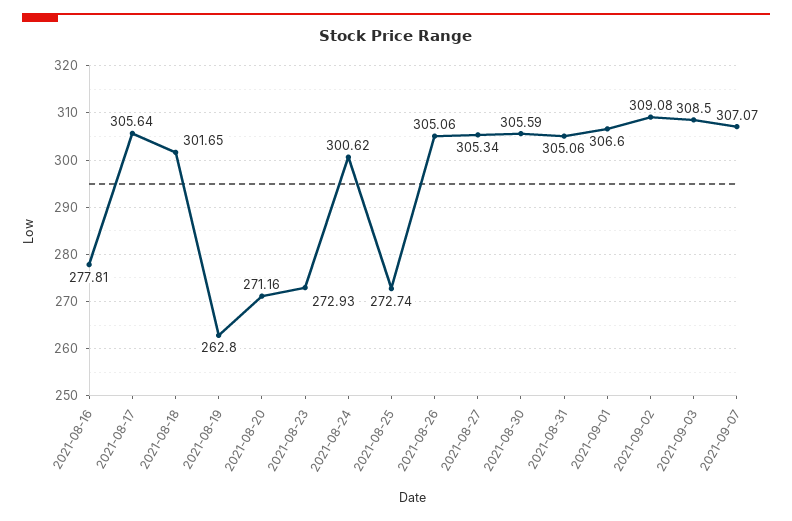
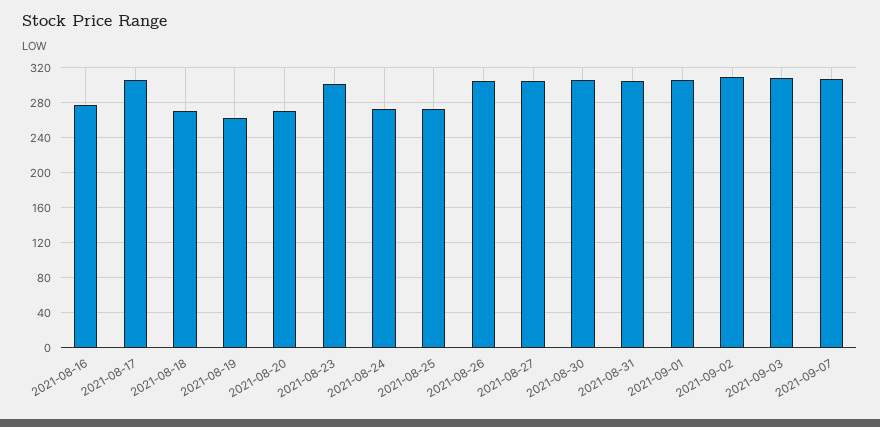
  {
    "2021-08-16": 277.81,
    "2021-08-17": 305.64,
-   "2021-08-18": 301.65,
+   "2021-08-18": 270,
    "2021-08-19": 262.8,
    "2021-08-20": 271.16,
-   "2021-08-23": 272.93,
+   "2021-08-23": 300,
-   "2021-08-24": 300.62,
+   "2021-08-24": 270,
    "2021-08-25": 272.74,
    "2021-08-26": 305.06,
    "2021-08-27": 305.34,
    "2021-08-30": 305.59,
    "2021-08-31": 305.06,
    "2021-09-01": 306.6,
    "2021-09-02": 309.08,
    "2021-09-03": 308.5,
    "2021-09-07": 307.07
  }

